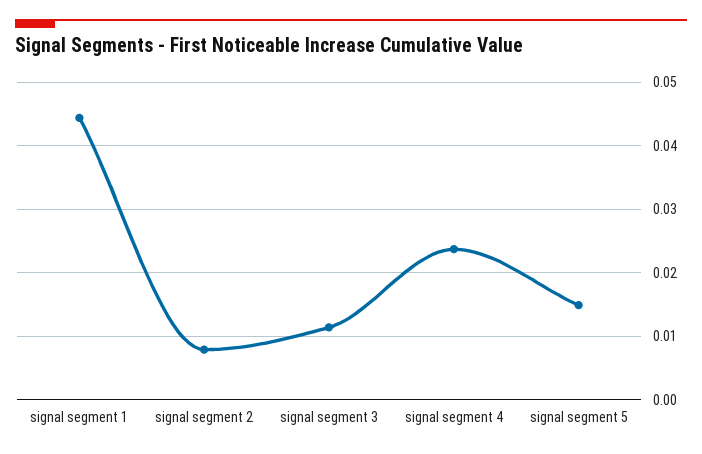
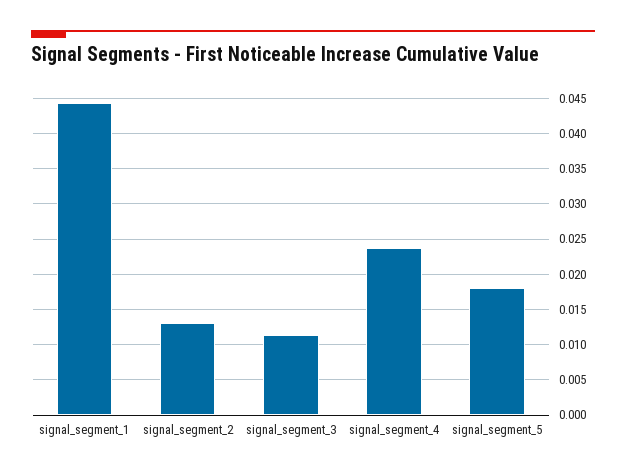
  {
    "signal segment 1": 0.044,
-   "signal segment 2": 0.008,
+   "signal segment 2": 0.013,
    "signal segment 3": 0.011,
    "signal segment 4": 0.024,
-   "signal segment 5": 0.015
+   "signal segment 5": 0.018
  }

